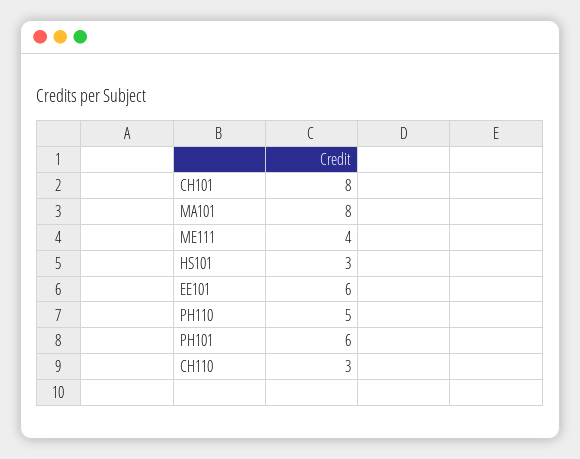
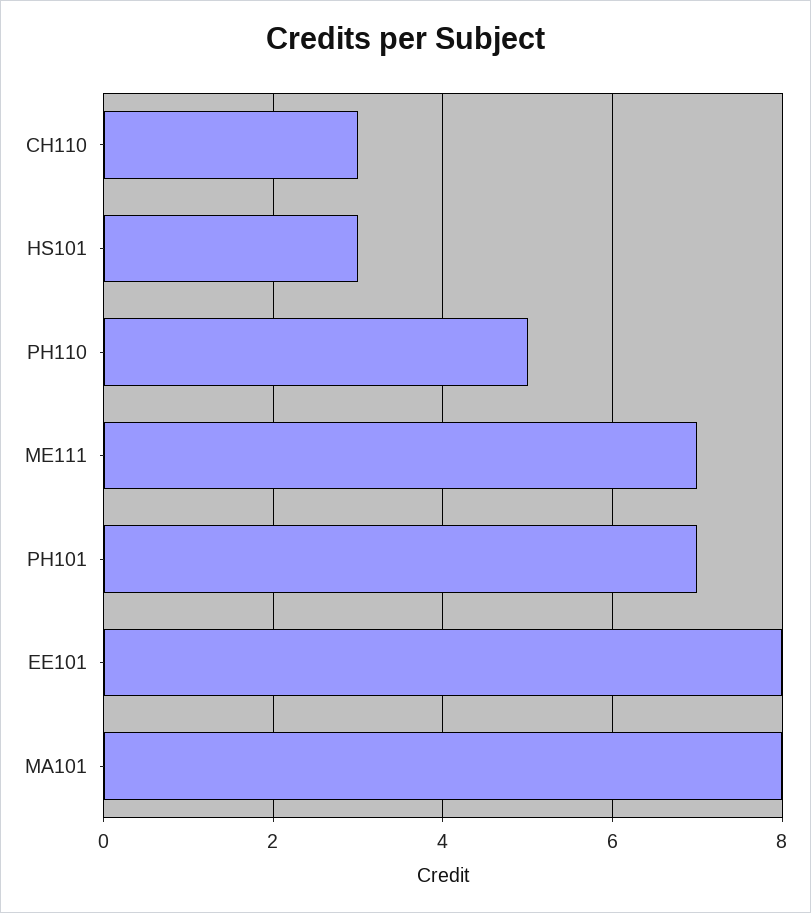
  {
-   "CH101": 8,
    "MA101": 8,
-   "ME111": 4,
+   "ME111": 7,
    "HS101": 3,
-   "EE101": 6,
+   "EE101": 8,
    "PH110": 5,
-   "PH101": 6,
+   "PH101": 7,
    "CH110": 3
  }

